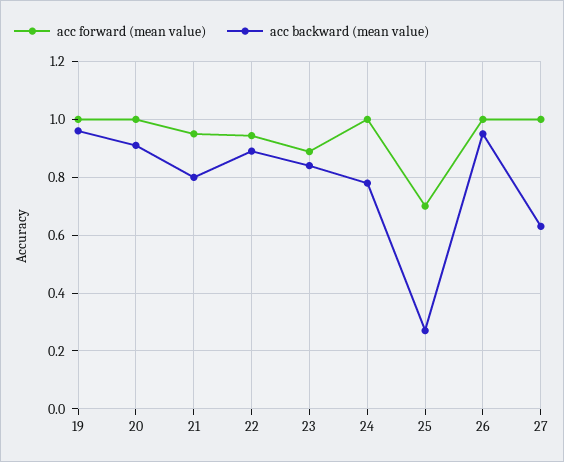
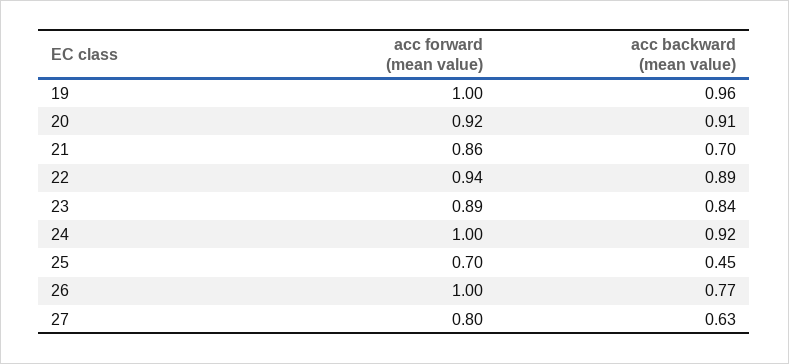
  {
    "acc forward (mean value)": {
      "19": 1,
-     "20": 1,
+     "20": 0.92,
-     "21": 0.95,
+     "21": 0.86,
      "22": 0.94,
      "23": 0.89,
      "24": 1,
      "25": 0.7,
      "26": 1,
-     "27": 1
+     "27": 0.8
    },
    "acc backward (mean value)": {
      "19": 0.96,
      "20": 0.91,
-     "21": 0.8,
+     "21": 0.7,
      "22": 0.89,
      "23": 0.84,
-     "24": 0.775,
+     "24": 0.92,
-     "25": 0.275,
+     "25": 0.45,
-     "26": 0.95,
+     "26": 0.77,
      "27": 0.63
    }
  }

